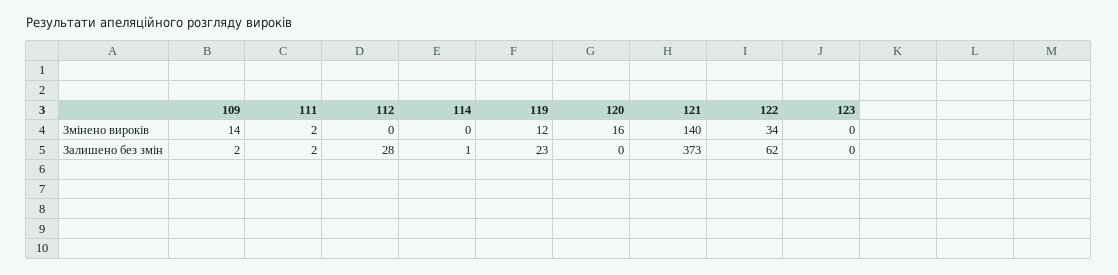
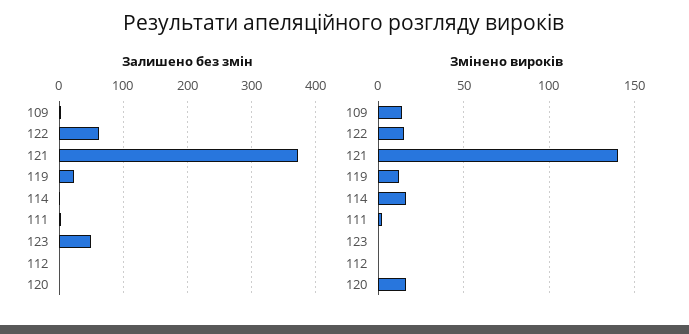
  {
    "Змінено вироків": {
      "109": 14,
      "111": 2,
      "112": 0,
-     "114": 0,
+     "114": 15,
      "119": 12,
      "120": 16,
      "121": 140,
-     "122": 34,
+     "122": 15,
      "123": 0
    },
    "Залишено без змін": {
      "109": 2,
      "111": 2,
-     "112": 28,
+     "112": 0,
      "114": 1,
      "119": 23,
      "120": 0,
      "121": 373,
      "122": 62,
-     "123": 0
+     "123": 50
    }
  }

